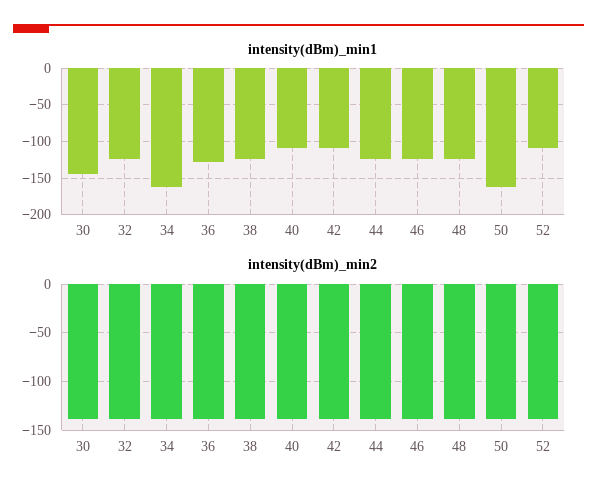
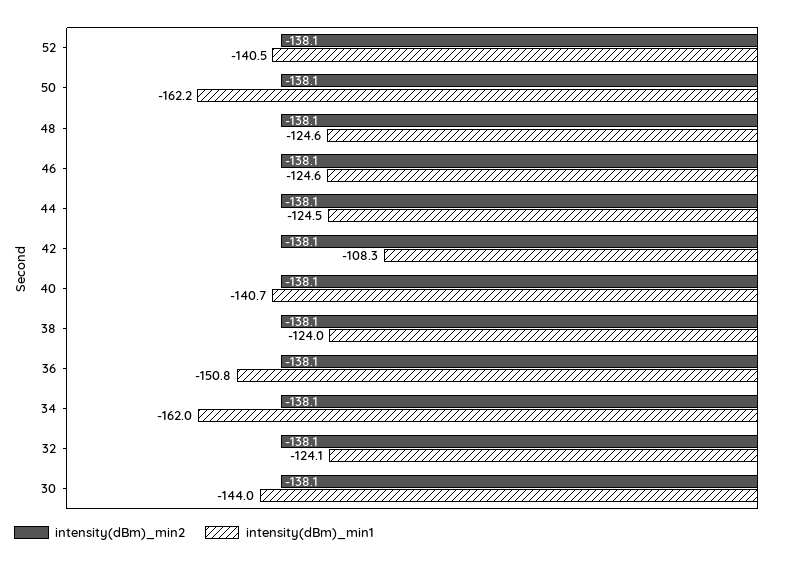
  {
    "intensity(dBm)_min1": {
      "30": -144,
      "32": -124.1,
      "34": -162,
-     "36": -130,
+     "36": -150.8,
      "38": -124,
-     "40": -110,
+     "40": -140.7,
      "42": -108.3,
      "44": -124.5,
      "46": -124.6,
      "48": -124.6,
      "50": -162.2,
-     "52": -110
+     "52": -140.5
    },
    "intensity(dBm)_min2": {
      "30": -138.1,
      "32": -138.1,
      "34": -138.1,
      "36": -138.1,
      "38": -138.1,
      "40": -138.1,
      "42": -138.1,
      "44": -138.1,
      "46": -138.1,
      "48": -138.1,
      "50": -138.1,
      "52": -138.1
    }
  }

